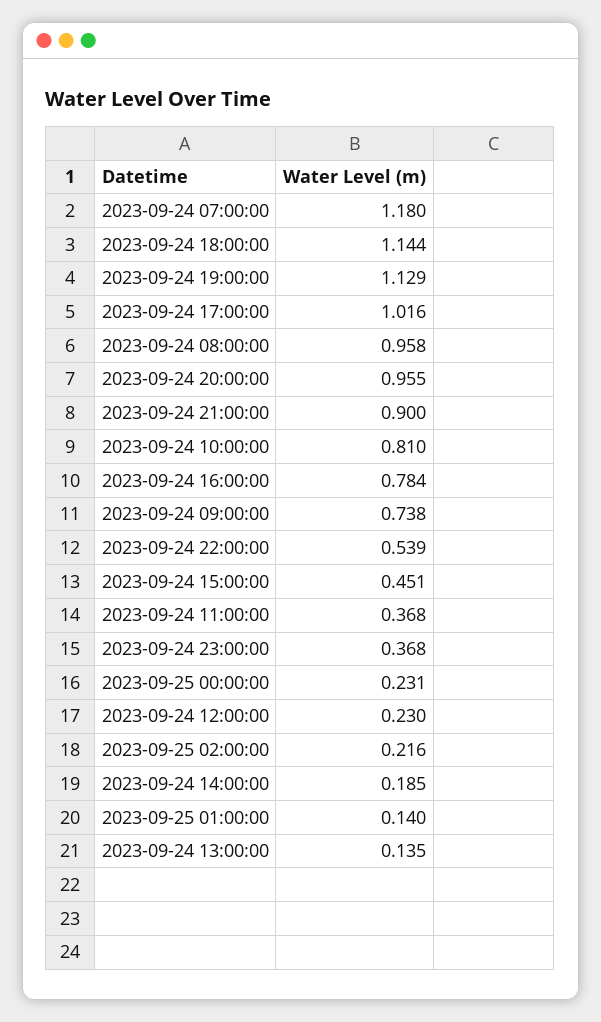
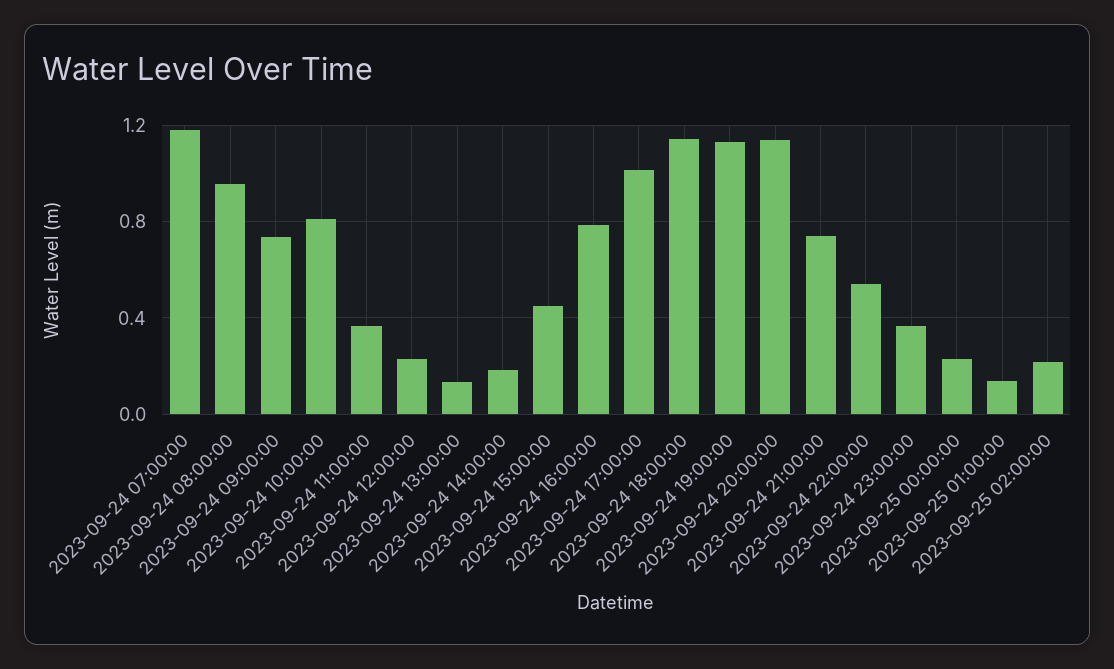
  {
    "2023-09-24 07:00:00": 1.18,
    "2023-09-24 18:00:00": 1.144,
    "2023-09-24 19:00:00": 1.129,
    "2023-09-24 17:00:00": 1.016,
    "2023-09-24 08:00:00": 0.958,
-   "2023-09-24 20:00:00": 0.955,
+   "2023-09-24 20:00:00": 1.15,
-   "2023-09-24 21:00:00": 0.9,
+   "2023-09-24 21:00:00": 0.75,
    "2023-09-24 10:00:00": 0.81,
    "2023-09-24 16:00:00": 0.784,
    "2023-09-24 09:00:00": 0.738,
    "2023-09-24 22:00:00": 0.539,
    "2023-09-24 15:00:00": 0.451,
    "2023-09-24 11:00:00": 0.368,
    "2023-09-24 23:00:00": 0.368,
    "2023-09-25 00:00:00": 0.231,
    "2023-09-24 12:00:00": 0.23,
    "2023-09-25 02:00:00": 0.216,
    "2023-09-24 14:00:00": 0.185,
    "2023-09-25 01:00:00": 0.14,
    "2023-09-24 13:00:00": 0.135
  }

